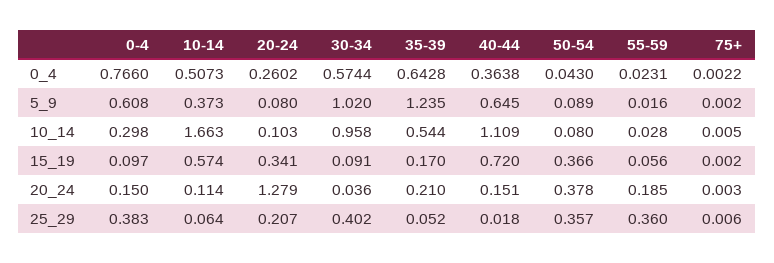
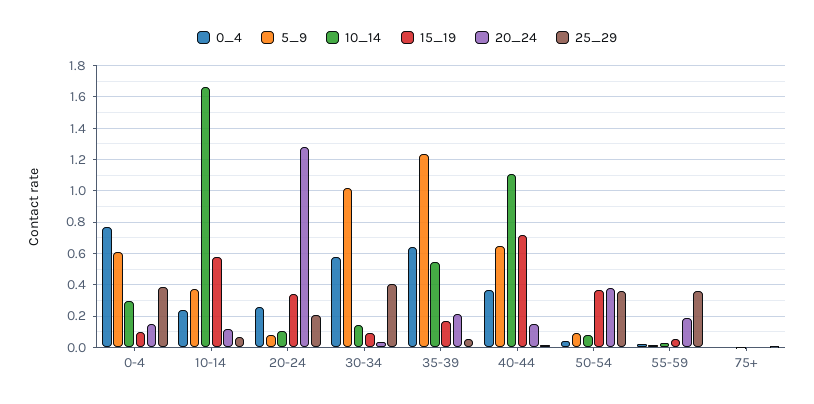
  {
    "0_4": {
      "0-4": 0.766,
-     "10-14": 0.5073,
+     "10-14": 0.25,
      "20-24": 0.2602,
      "30-34": 0.5744,
      "35-39": 0.6428,
      "40-44": 0.3638,
      "50-54": 0.043,
      "55-59": 0.0231,
      "75+": 0.0022
    },
    "5_9": {
      "0-4": 0.608,
      "10-14": 0.373,
      "20-24": 0.08,
      "30-34": 1.02,
      "35-39": 1.235,
      "40-44": 0.645,
      "50-54": 0.089,
      "55-59": 0.016,
      "75+": 0.002
    },
    "10_14": {
      "0-4": 0.298,
      "10-14": 1.663,
      "20-24": 0.103,
-     "30-34": 0.958,
+     "30-34": 0.15,
      "35-39": 0.544,
      "40-44": 1.109,
      "50-54": 0.08,
      "55-59": 0.028,
      "75+": 0.005
    },
    "15_19": {
      "0-4": 0.097,
      "10-14": 0.574,
      "20-24": 0.341,
      "30-34": 0.091,
      "35-39": 0.17,
      "40-44": 0.72,
      "50-54": 0.366,
      "55-59": 0.056,
      "75+": 0.002
    },
    "20_24": {
      "0-4": 0.15,
      "10-14": 0.114,
      "20-24": 1.279,
      "30-34": 0.036,
      "35-39": 0.21,
      "40-44": 0.151,
      "50-54": 0.378,
      "55-59": 0.185,
      "75+": 0.003
    },
    "25_29": {
      "0-4": 0.383,
      "10-14": 0.064,
      "20-24": 0.207,
      "30-34": 0.402,
      "35-39": 0.052,
      "40-44": 0.018,
      "50-54": 0.357,
      "55-59": 0.36,
      "75+": 0.006
    }
  }

